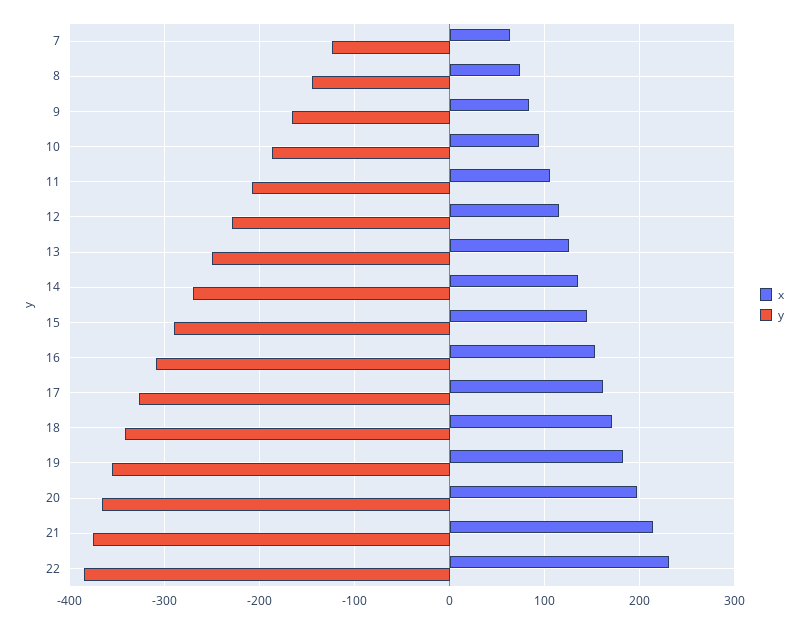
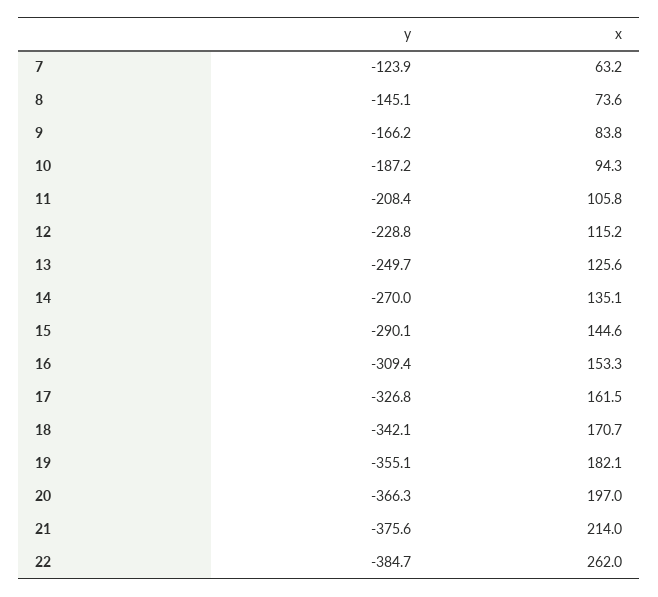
  {
    "x": {
      "7": 63.2,
      "8": 73.6,
      "9": 83.8,
      "10": 94.3,
      "11": 105.8,
      "12": 115.2,
      "13": 125.6,
      "14": 135.1,
      "15": 144.6,
      "16": 153.3,
      "17": 161.5,
      "18": 170.7,
      "19": 182.1,
      "20": 197,
      "21": 214,
-     "22": 230
+     "22": 262
    },
    "y": {
      "7": -123.9,
      "8": -145.1,
      "9": -166.2,
      "10": -187.2,
      "11": -208.4,
      "12": -228.8,
      "13": -249.7,
      "14": -270,
      "15": -290.1,
      "16": -309.4,
      "17": -326.8,
      "18": -342.1,
      "19": -355.1,
      "20": -366.3,
      "21": -375.6,
      "22": -384.7
    }
  }

